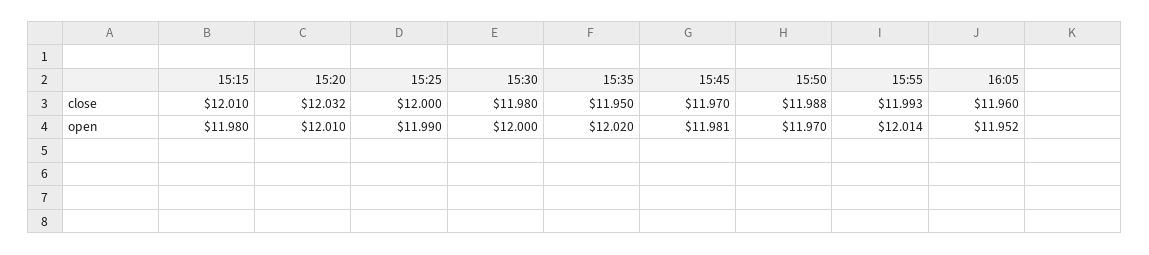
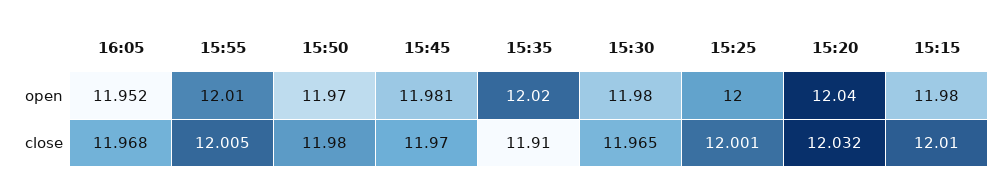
  {
    "15:15": {
      "close": 12.01,
      "open": 11.98
    },
    "15:20": {
      "close": 12.032,
-     "open": 12.01
+     "open": 12.04
    },
    "15:25": {
-     "close": 12,
+     "close": 12.001,
-     "open": 11.99
+     "open": 12
    },
    "15:30": {
-     "close": 11.98,
+     "close": 11.965,
-     "open": 12
+     "open": 11.98
    },
    "15:35": {
-     "close": 11.95,
+     "close": 11.91,
      "open": 12.02
    },
    "15:45": {
      "close": 11.97,
      "open": 11.981
    },
    "15:50": {
-     "close": 11.988,
+     "close": 11.98,
      "open": 11.97
    },
    "15:55": {
-     "close": 11.993,
+     "close": 12.005,
-     "open": 12.014
+     "open": 12.01
    },
    "16:05": {
-     "close": 11.96,
+     "close": 11.968,
      "open": 11.952
    }
  }

